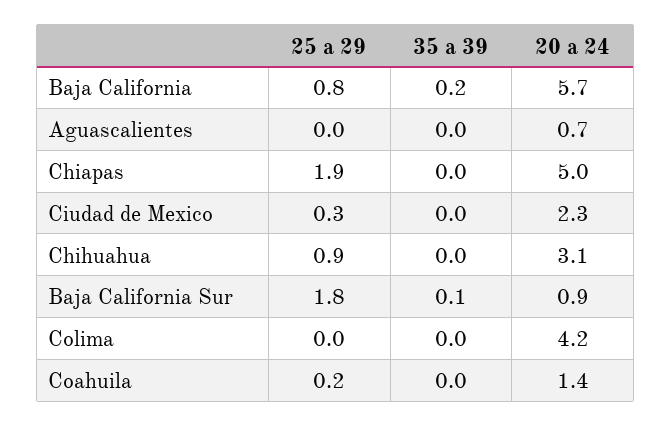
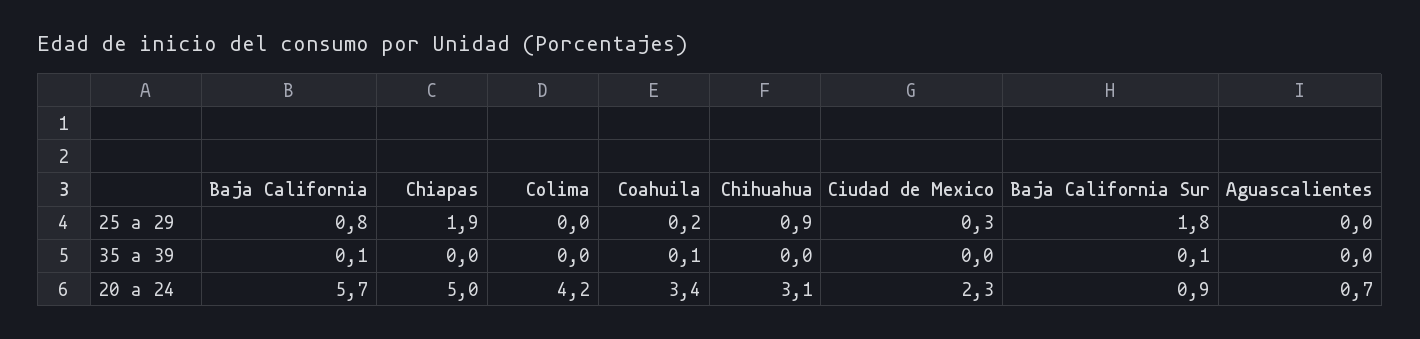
  {
    "25 a 29": {
      "Baja California": 0.8,
      "Aguascalientes": 0,
      "Chiapas": 1.9,
      "Ciudad de Mexico": 0.3,
      "Chihuahua": 0.9,
      "Baja California Sur": 1.8,
      "Colima": 0,
      "Coahuila": 0.2
    },
    "35 a 39": {
-     "Baja California": 0.2,
+     "Baja California": 0.1,
      "Aguascalientes": 0,
      "Chiapas": 0,
      "Ciudad de Mexico": 0,
      "Chihuahua": 0,
      "Baja California Sur": 0.1,
      "Colima": 0,
-     "Coahuila": 0
+     "Coahuila": 0.1
    },
    "20 a 24": {
      "Baja California": 5.7,
      "Aguascalientes": 0.7,
      "Chiapas": 5,
      "Ciudad de Mexico": 2.3,
      "Chihuahua": 3.1,
      "Baja California Sur": 0.9,
      "Colima": 4.2,
-     "Coahuila": 1.4
+     "Coahuila": 3.4
    }
  }

